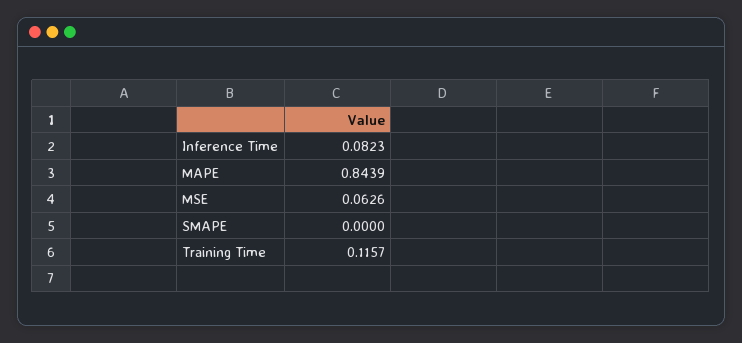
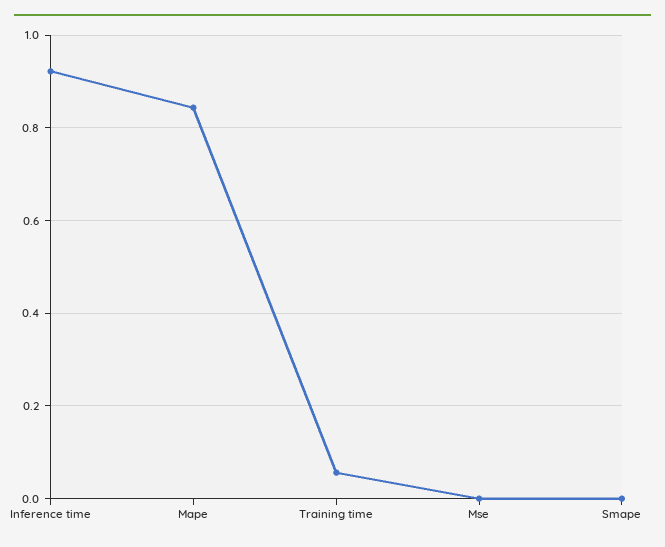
  {
-   "Inference Time": 0.0823,
+   "Inference Time": 0.92,
    "MAPE": 0.8439,
-   "MSE": 0.0626,
+   "MSE": 0,
    "SMAPE": 0,
-   "Training Time": 0.1157
+   "Training Time": 0.06
  }

